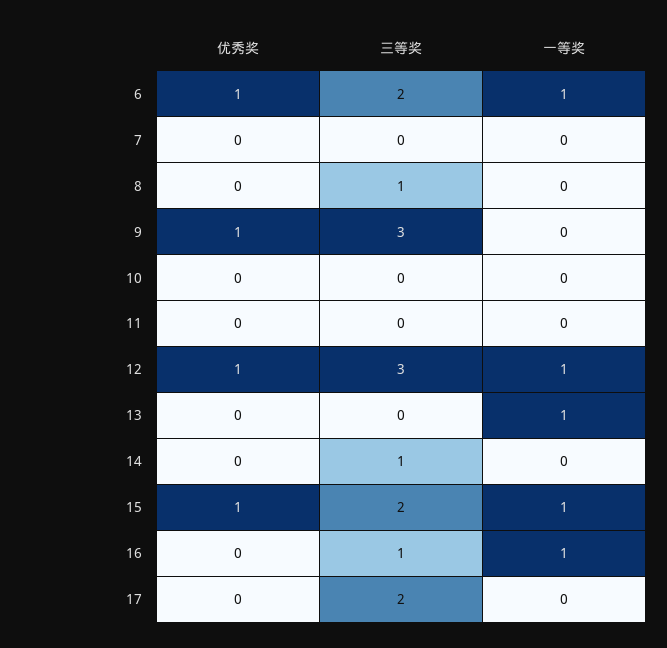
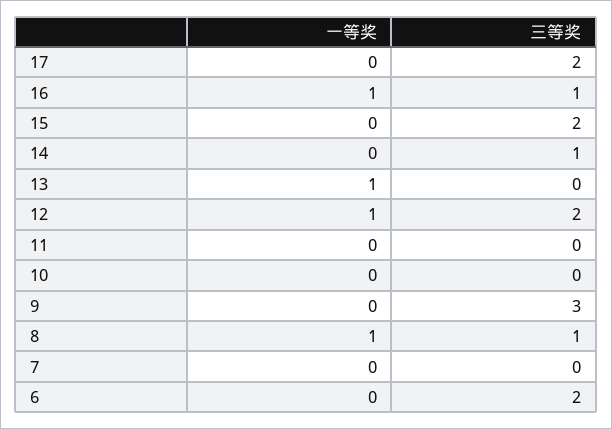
  {
-   "优秀奖": {
-     "6": 1,
-     "7": 0,
-     "8": 0,
-     "9": 1,
-     "10": 0,
-     "11": 0,
-     "12": 1,
-     "13": 0,
-     "14": 0,
-     "15": 1,
-     "16": 0,
-     "17": 0
-   },
    "三等奖": {
      "6": 2,
      "7": 0,
      "8": 1,
      "9": 3,
      "10": 0,
      "11": 0,
-     "12": 3,
+     "12": 2,
      "13": 0,
      "14": 1,
      "15": 2,
      "16": 1,
      "17": 2
    },
    "一等奖": {
-     "6": 1,
+     "6": 0,
      "7": 0,
-     "8": 0,
+     "8": 1,
      "9": 0,
      "10": 0,
      "11": 0,
      "12": 1,
      "13": 1,
      "14": 0,
-     "15": 1,
+     "15": 0,
      "16": 1,
      "17": 0
    }
  }

